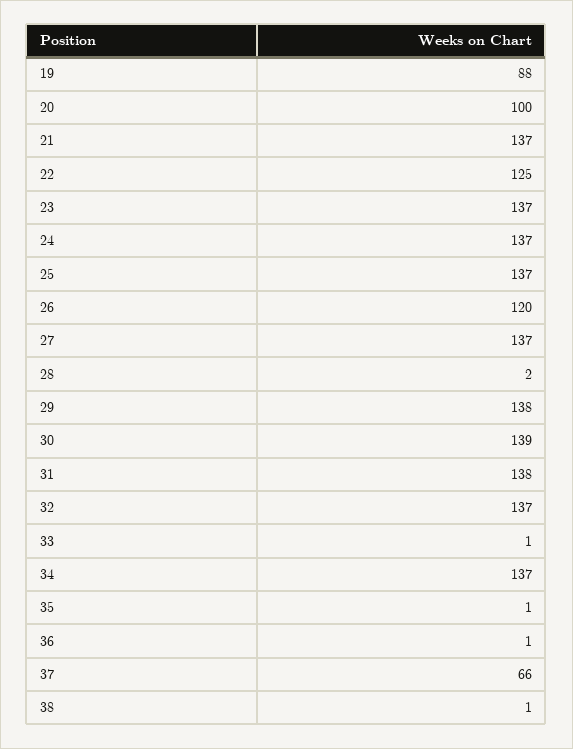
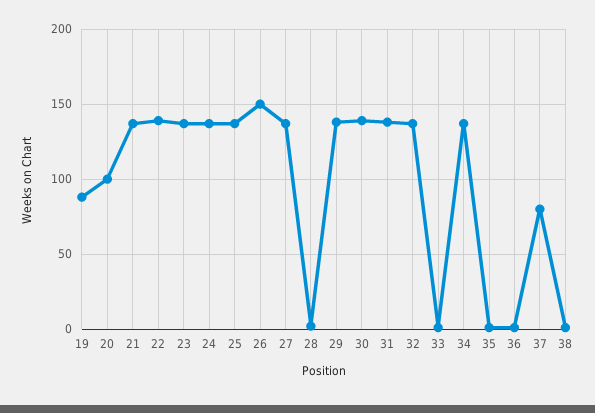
  {
    "19": 88,
    "20": 100,
    "21": 137,
-   "22": 125,
+   "22": 140,
    "23": 137,
    "24": 137,
    "25": 137,
-   "26": 120,
+   "26": 150,
    "27": 137,
    "28": 2,
    "29": 138,
    "30": 139,
    "31": 138,
    "32": 137,
    "33": 1,
    "34": 137,
    "35": 1,
    "36": 1,
-   "37": 66,
+   "37": 80,
    "38": 1
  }

